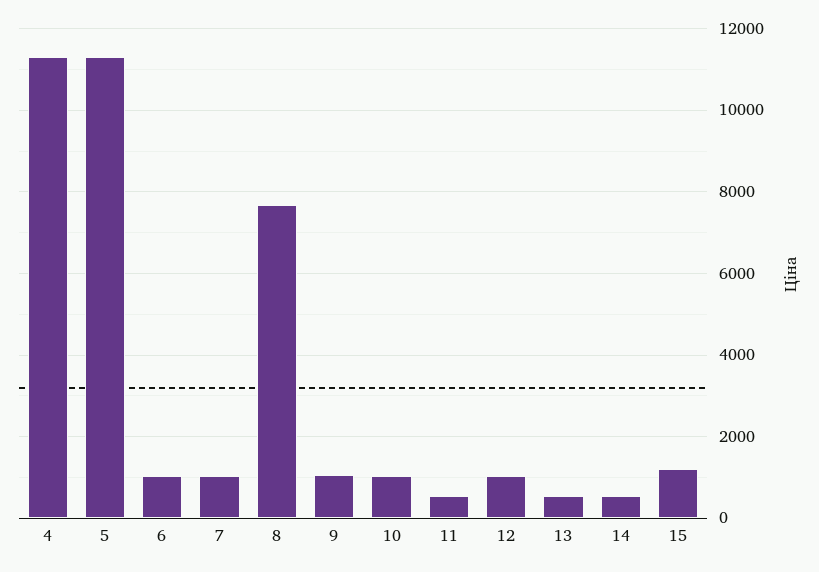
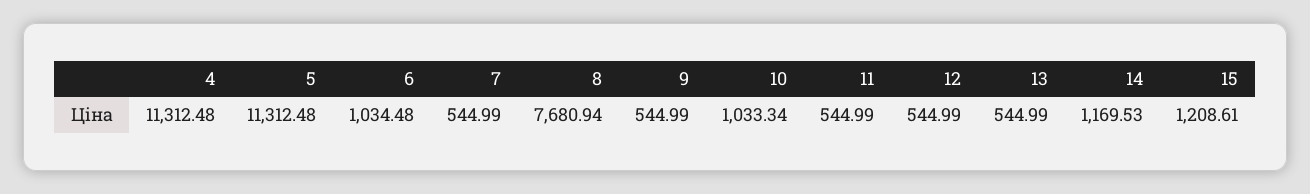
  {
    "4": 11312.48,
    "5": 11312.48,
    "6": 1034.48,
-   "7": 1000,
+   "7": 544.99,
    "8": 7680.94,
-   "9": 1000,
+   "9": 544.99,
    "10": 1033.34,
    "11": 544.99,
-   "12": 1000,
+   "12": 544.99,
    "13": 544.99,
-   "14": 600,
+   "14": 1169.53,
    "15": 1208.61
  }

